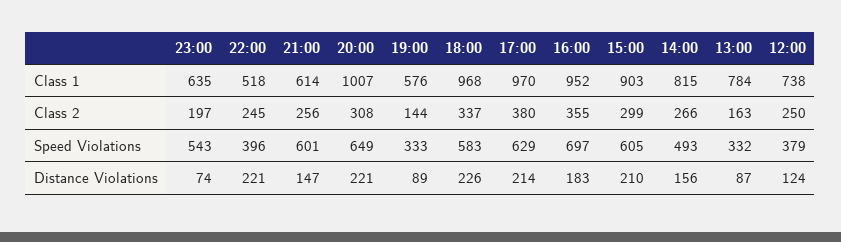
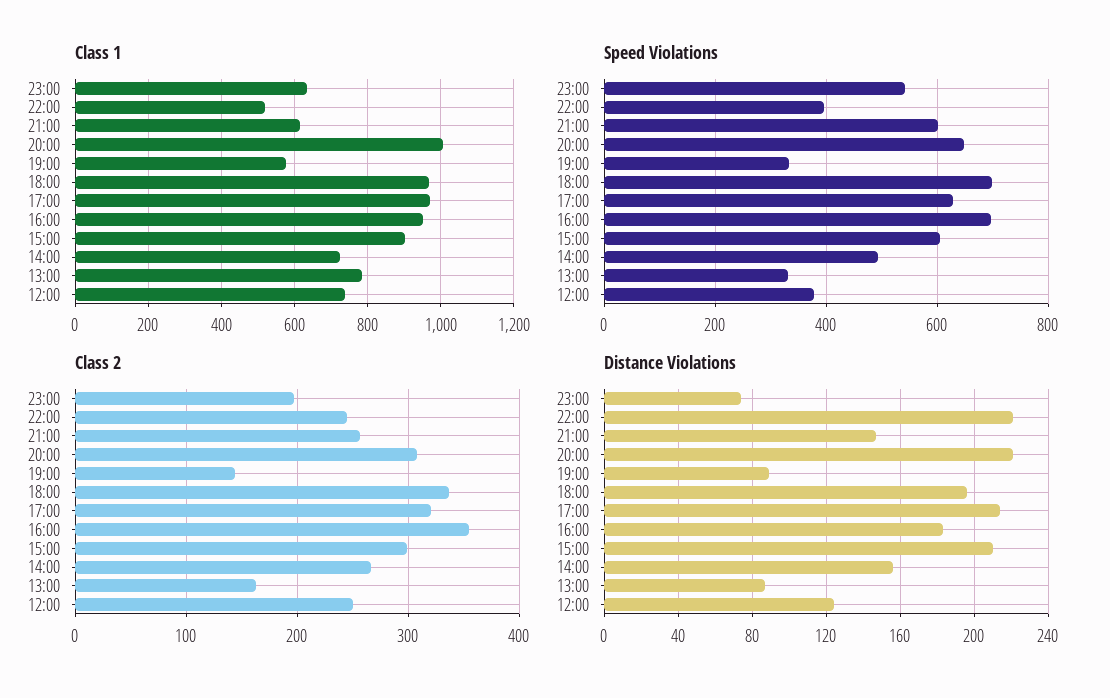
  {
    "Class 1": {
      "23:00": 635,
      "22:00": 518,
      "21:00": 614,
      "20:00": 1007,
      "19:00": 576,
      "18:00": 968,
      "17:00": 970,
      "16:00": 952,
      "15:00": 903,
-     "14:00": 815,
+     "14:00": 720,
      "13:00": 784,
      "12:00": 738
    },
    "Class 2": {
      "23:00": 197,
      "22:00": 245,
      "21:00": 256,
      "20:00": 308,
      "19:00": 144,
      "18:00": 337,
-     "17:00": 380,
+     "17:00": 320,
      "16:00": 355,
      "15:00": 299,
      "14:00": 266,
      "13:00": 163,
      "12:00": 250
    },
    "Speed Violations": {
      "23:00": 543,
      "22:00": 396,
      "21:00": 601,
      "20:00": 649,
      "19:00": 333,
-     "18:00": 583,
+     "18:00": 700,
      "17:00": 629,
      "16:00": 697,
      "15:00": 605,
      "14:00": 493,
      "13:00": 332,
      "12:00": 379
    },
    "Distance Violations": {
      "23:00": 74,
      "22:00": 221,
      "21:00": 147,
      "20:00": 221,
      "19:00": 89,
-     "18:00": 226,
+     "18:00": 195,
      "17:00": 214,
      "16:00": 183,
      "15:00": 210,
      "14:00": 156,
      "13:00": 87,
      "12:00": 124
    }
  }

